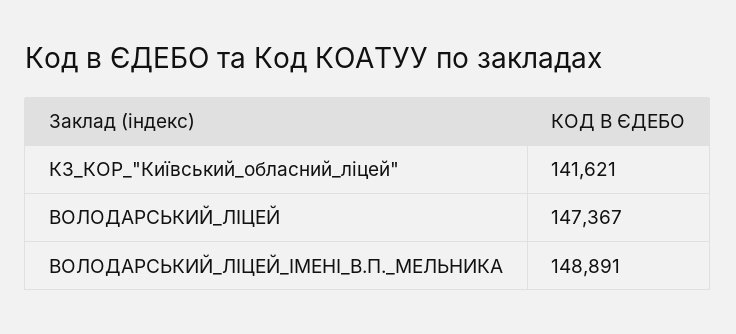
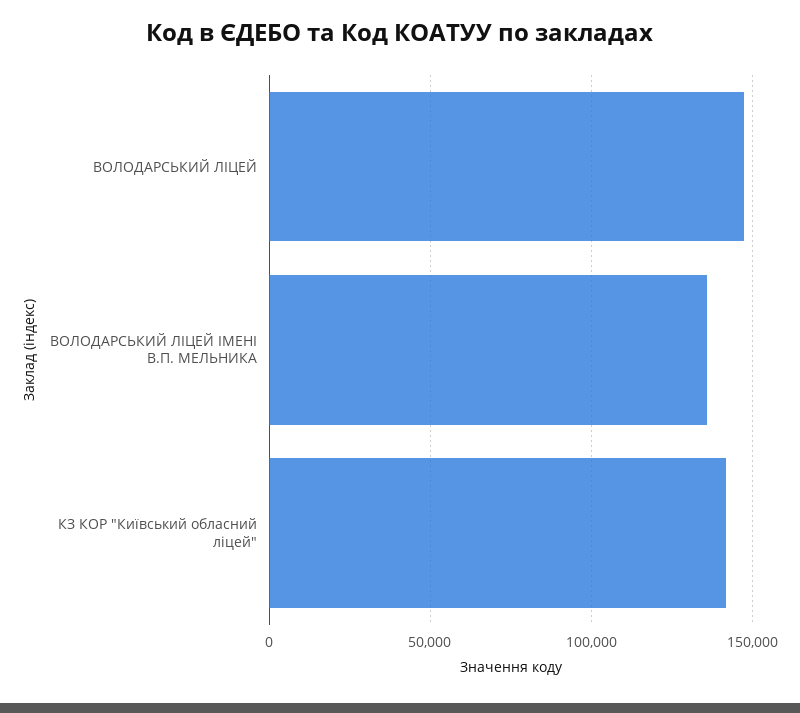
  {
    "КЗ_КОР_\"Київський_обласний_ліцей\"": 141621,
    "ВОЛОДАРСЬКИЙ_ЛІЦЕЙ": 147367,
-   "ВОЛОДАРСЬКИЙ_ЛІЦЕЙ_ІМЕНІ_В.П._МЕЛЬНИКА": 148891
+   "ВОЛОДАРСЬКИЙ_ЛІЦЕЙ_ІМЕНІ_В.П._МЕЛЬНИКА": 135000
  }

